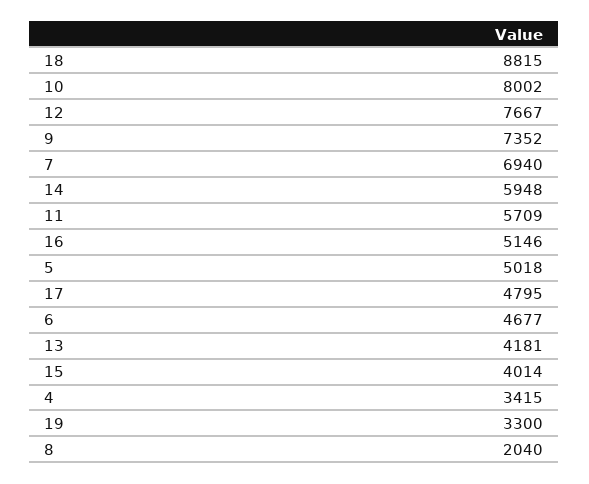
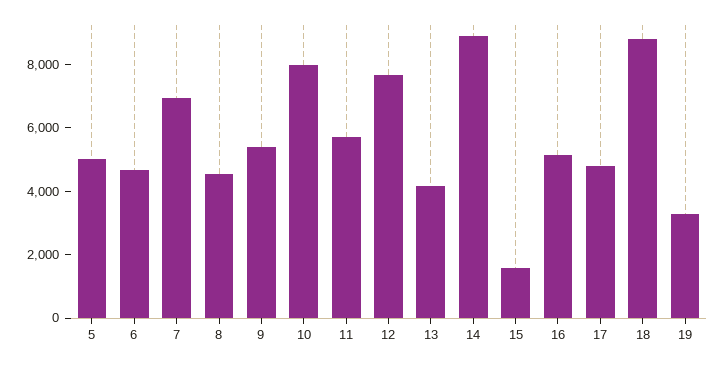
  {
    "18": 8815,
    "10": 8002,
    "12": 7667,
-   "9": 7352,
+   "9": 5500,
    "7": 6940,
-   "14": 5948,
+   "14": 9000,
    "11": 5709,
    "16": 5146,
    "5": 5018,
    "17": 4795,
    "6": 4677,
    "13": 4181,
-   "15": 4014,
+   "15": 1500,
-   "4": 3415,
    "19": 3300,
-   "8": 2040
+   "8": 4500
  }

